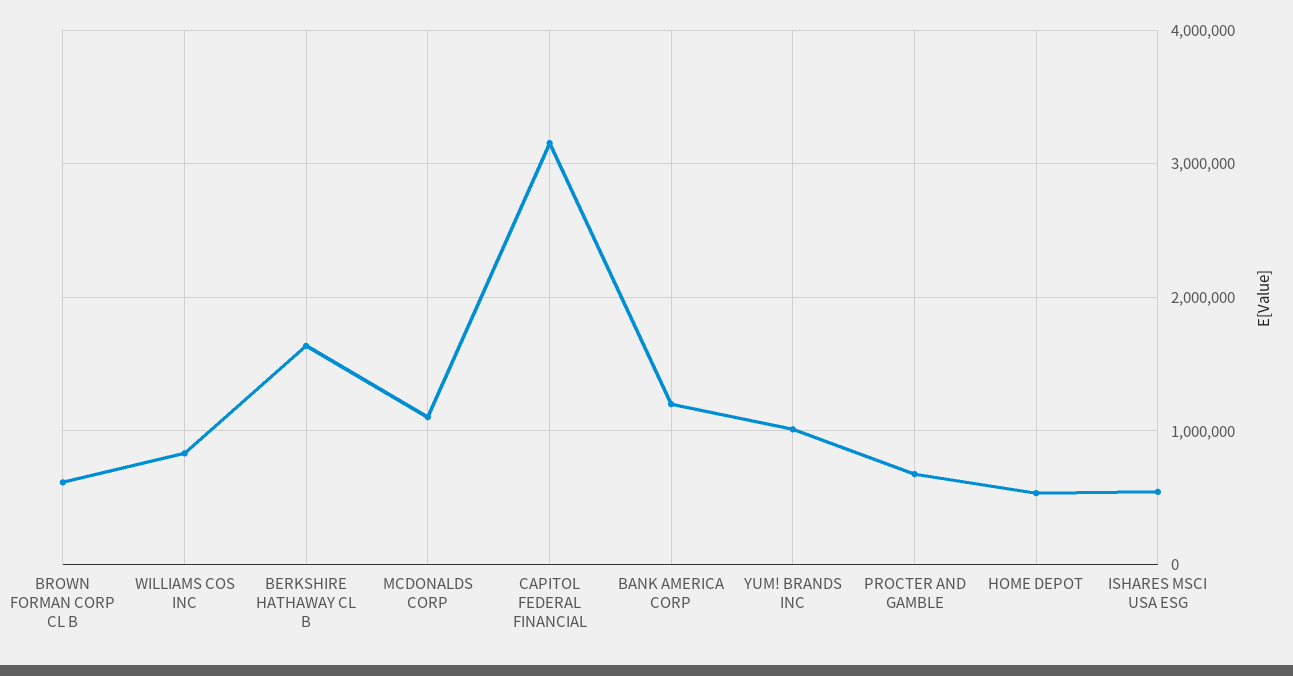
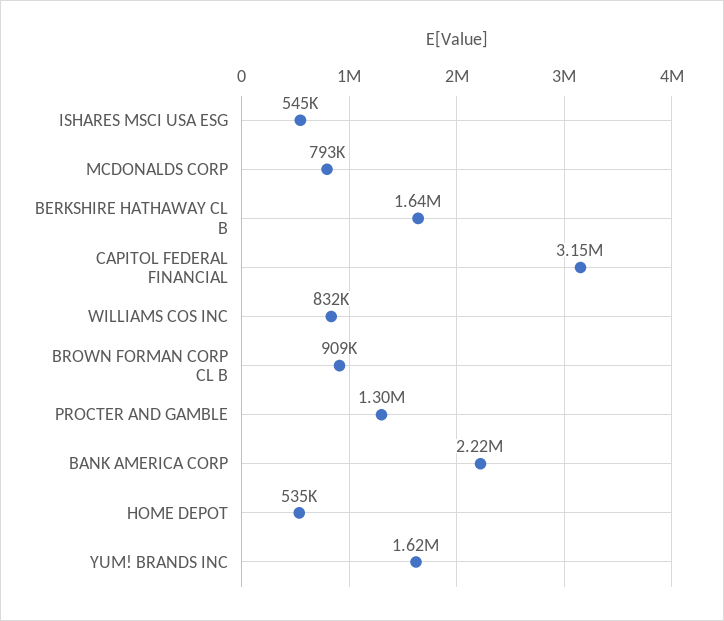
  {
-   "BROWN FORMAN CORP CL B": 600000,
+   "BROWN FORMAN CORP CL B": 909000,
    "WILLIAMS COS INC": 832000,
    "BERKSHIRE HATHAWAY CL B": 1640000,
-   "MCDONALDS CORP": 1100000,
+   "MCDONALDS CORP": 793000,
    "CAPITOL FEDERAL FINANCIAL": 3150000,
-   "BANK AMERICA CORP": 1200000,
+   "BANK AMERICA CORP": 2220000,
-   "YUM! BRANDS INC": 1000000,
+   "YUM! BRANDS INC": 1620000,
-   "PROCTER AND GAMBLE": 700000,
+   "PROCTER AND GAMBLE": 1300000,
    "HOME DEPOT": 535000,
    "ISHARES MSCI USA ESG": 545000
  }

